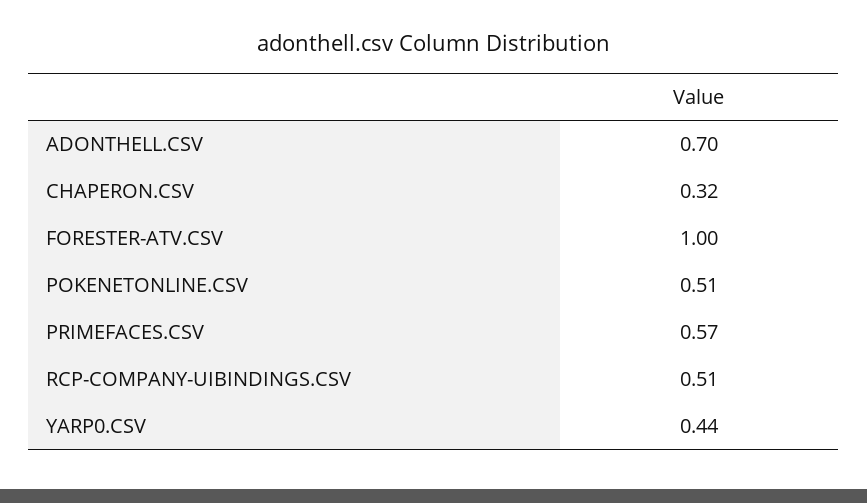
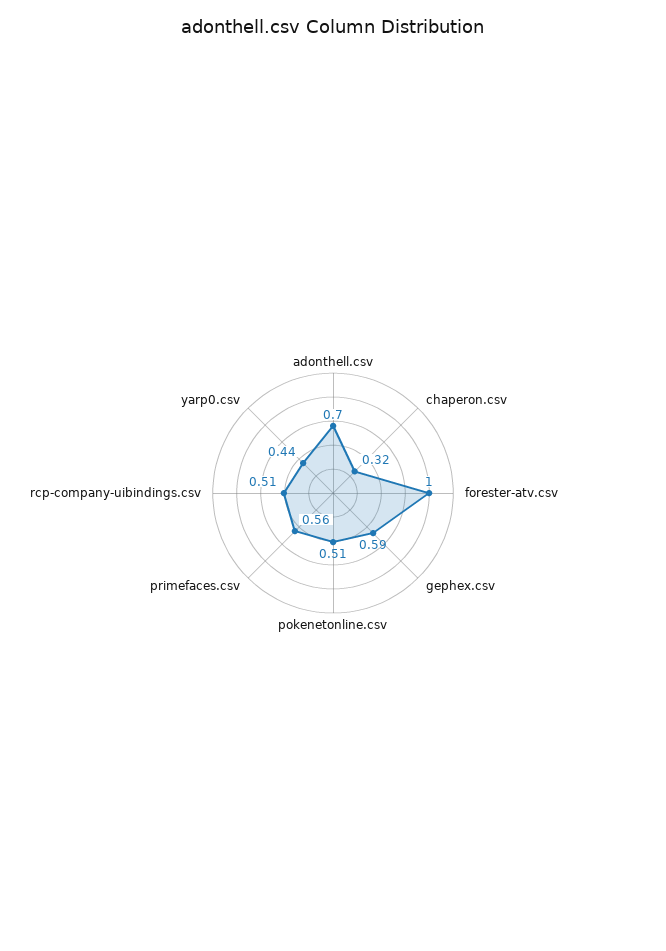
  {
    "ADONTHELL.CSV": 0.7,
    "CHAPERON.CSV": 0.32,
    "FORESTER-ATV.CSV": 1,
    "POKENETONLINE.CSV": 0.51,
-   "PRIMEFACES.CSV": 0.57,
+   "PRIMEFACES.CSV": 0.56,
    "RCP-COMPANY-UIBINDINGS.CSV": 0.51,
-   "YARP0.CSV": 0.44
+   "YARP0.CSV": 0.44,
+   "gephex.csv": 0.59
  }

